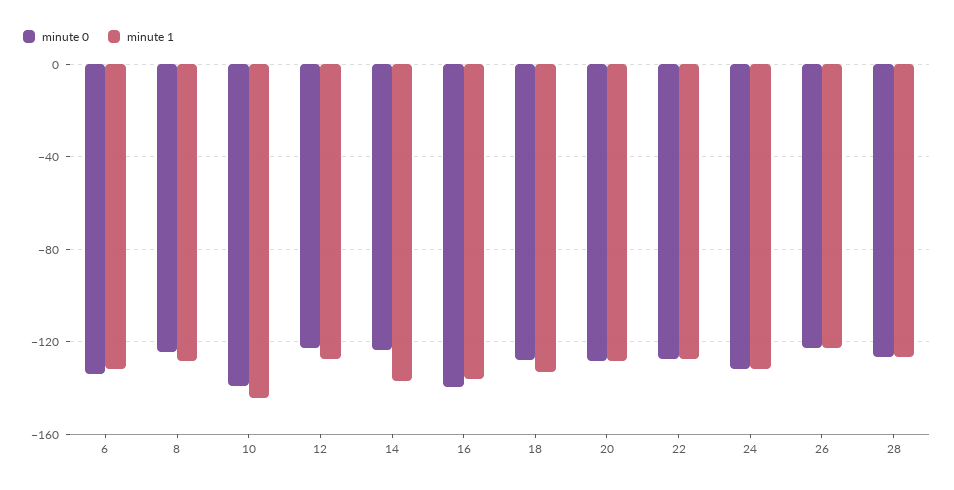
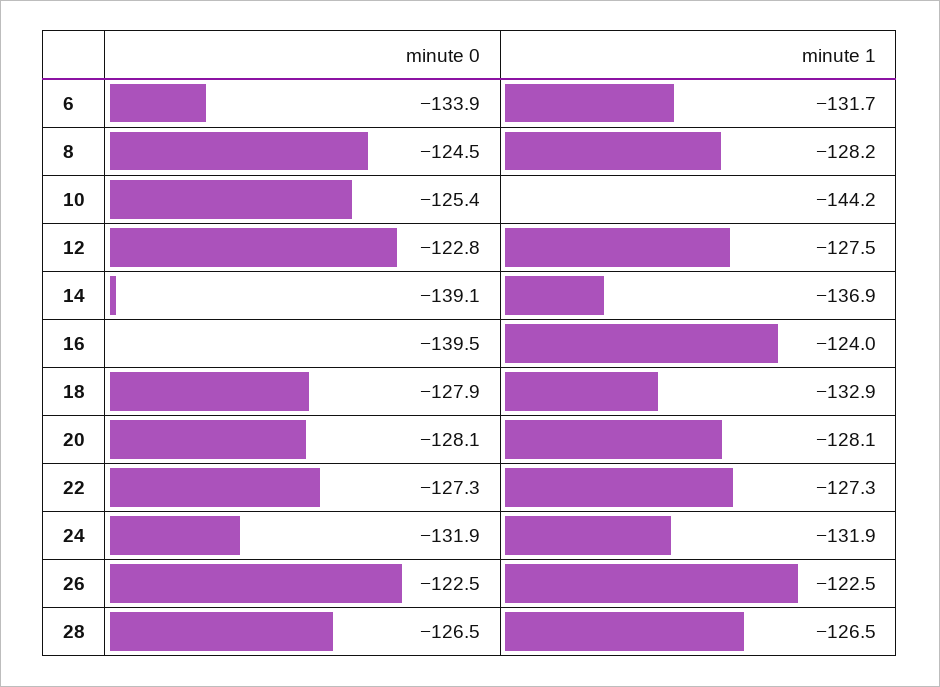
  {
    "minute 0": {
      "6": -133.9,
      "8": -124.5,
-     "10": -140,
+     "10": -125.4,
      "12": -122.8,
-     "14": -125,
+     "14": -139.1,
      "16": -139.5,
      "18": -127.9,
      "20": -128.1,
      "22": -127.3,
      "24": -131.9,
      "26": -122.5,
      "28": -126.5
    },
    "minute 1": {
      "6": -131.7,
      "8": -128.2,
      "10": -144.2,
      "12": -127.5,
      "14": -136.9,
-     "16": -135,
+     "16": -124,
      "18": -132.9,
      "20": -128.1,
      "22": -127.3,
      "24": -131.9,
      "26": -122.5,
      "28": -126.5
    }
  }

